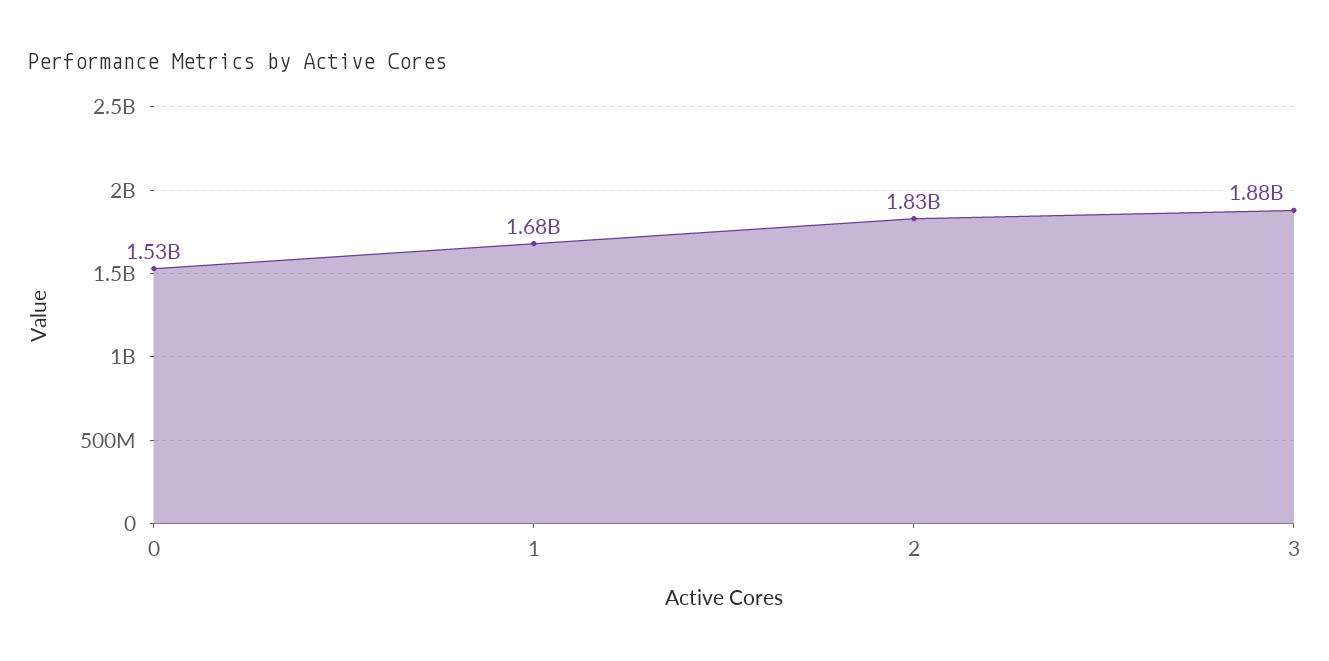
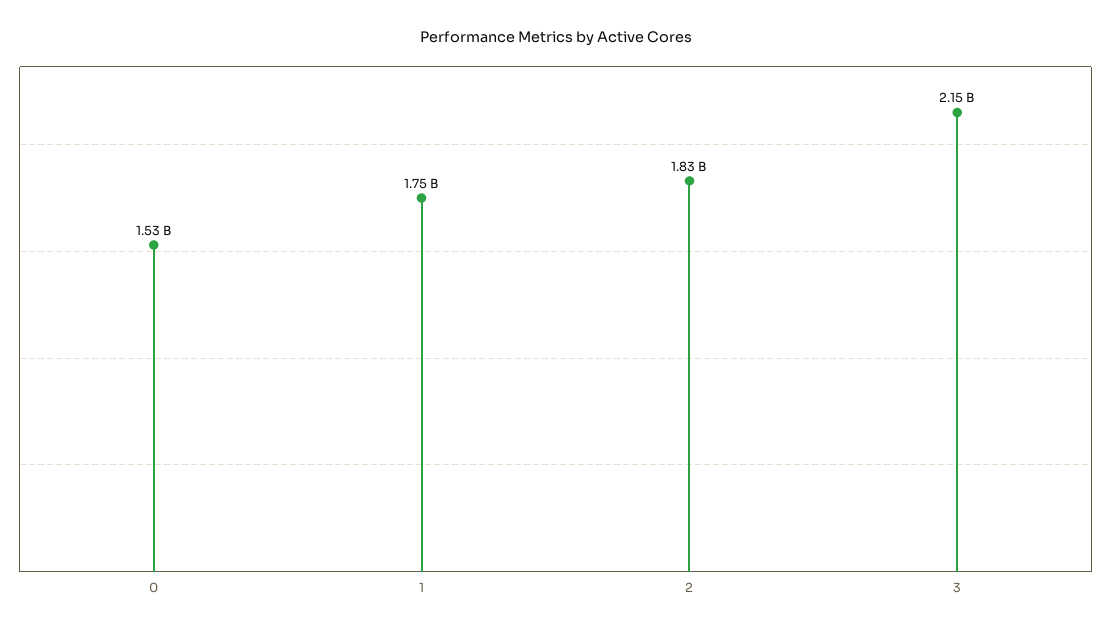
  {
    "0": 1530000000,
-   "1": 1680000000,
+   "1": 1750000000,
    "2": 1830000000,
-   "3": 1880000000
+   "3": 2150000000
  }

